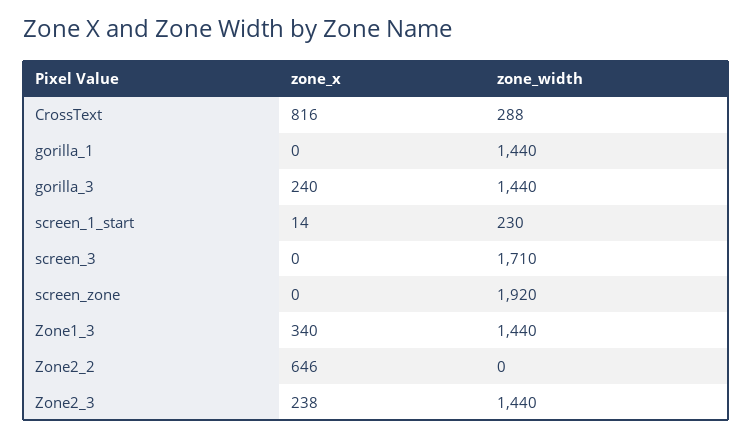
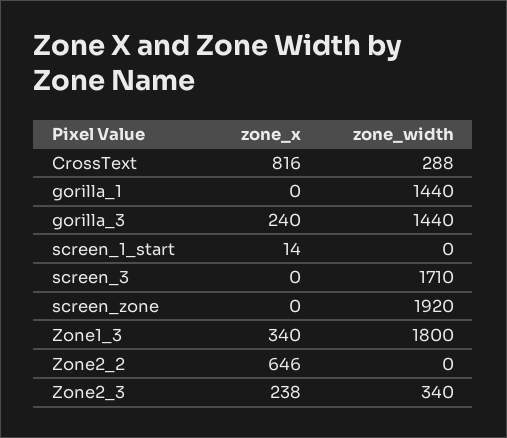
  {
    "zone_x": {
      "CrossText": 816,
      "gorilla_1": 0,
      "gorilla_3": 240,
      "screen_1_start": 14,
      "screen_3": 0,
      "screen_zone": 0,
      "Zone1_3": 340,
      "Zone2_2": 646,
      "Zone2_3": 238
    },
    "zone_width": {
      "CrossText": 288,
      "gorilla_1": 1440,
      "gorilla_3": 1440,
-     "screen_1_start": 230,
+     "screen_1_start": 0,
      "screen_3": 1710,
      "screen_zone": 1920,
-     "Zone1_3": 1440,
+     "Zone1_3": 1800,
      "Zone2_2": 0,
-     "Zone2_3": 1440
+     "Zone2_3": 340
    }
  }

